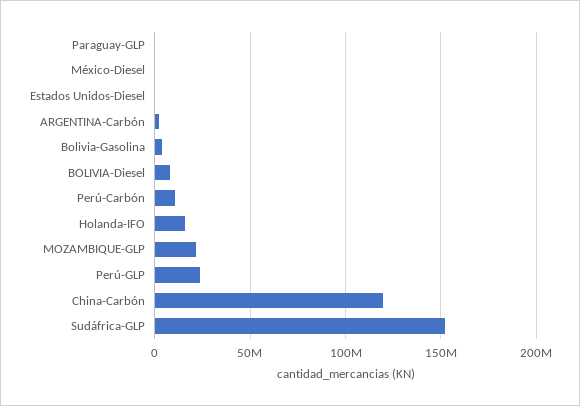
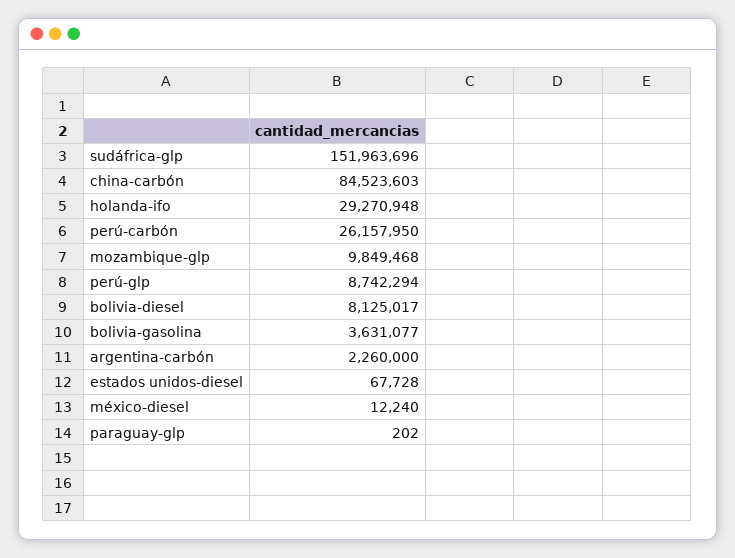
  {
    "Paraguay-GLP": 202,
    "México-Diesel": 12240,
    "Estados Unidos-Diesel": 67728,
    "ARGENTINA-Carbón": 2260000,
    "Bolivia-Gasolina": 3631077,
    "BOLIVIA-Diesel": 8125017,
-   "Perú-Carbón": 10000000,
+   "Perú-Carbón": 26157950,
-   "Holanda-IFO": 15000000,
+   "Holanda-IFO": 29270948,
-   "MOZAMBIQUE-GLP": 20000000,
+   "MOZAMBIQUE-GLP": 9849468,
-   "Perú-GLP": 25000000,
+   "Perú-GLP": 8742294,
-   "China-Carbón": 120000000,
+   "China-Carbón": 84523603,
    "Sudáfrica-GLP": 151963696
  }

